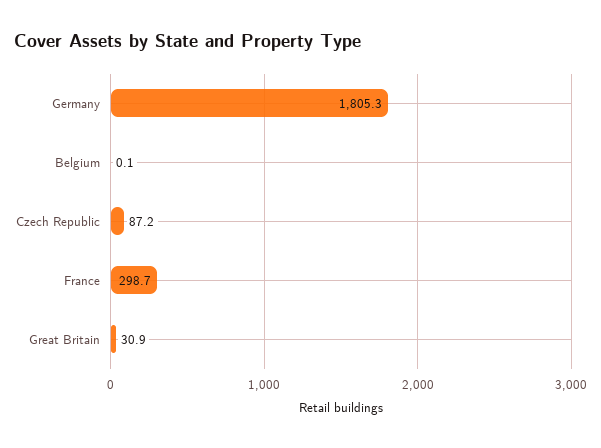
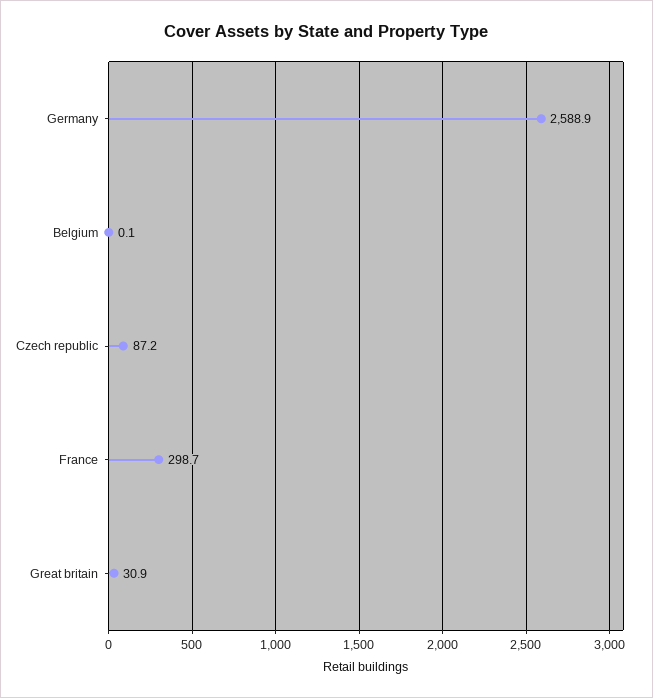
  {
-   "Germany": 1805.3,
+   "Germany": 2588.9,
    "Belgium": 0.1,
    "Czech Republic": 87.2,
    "France": 298.7,
    "Great Britain": 30.9
  }

